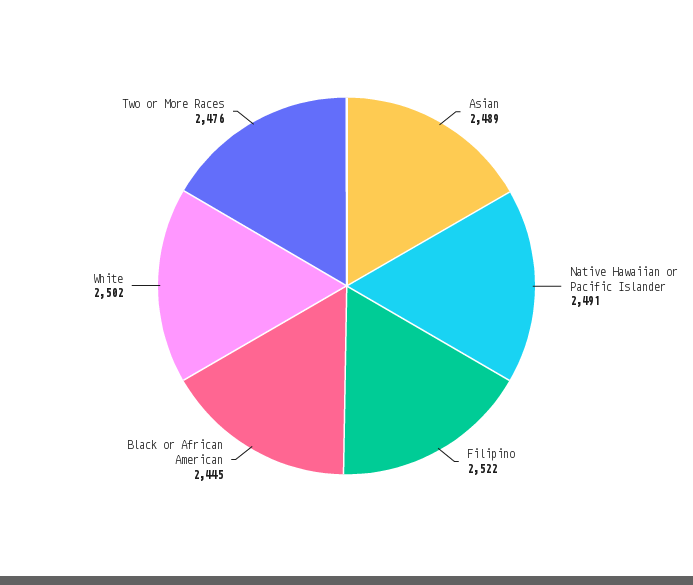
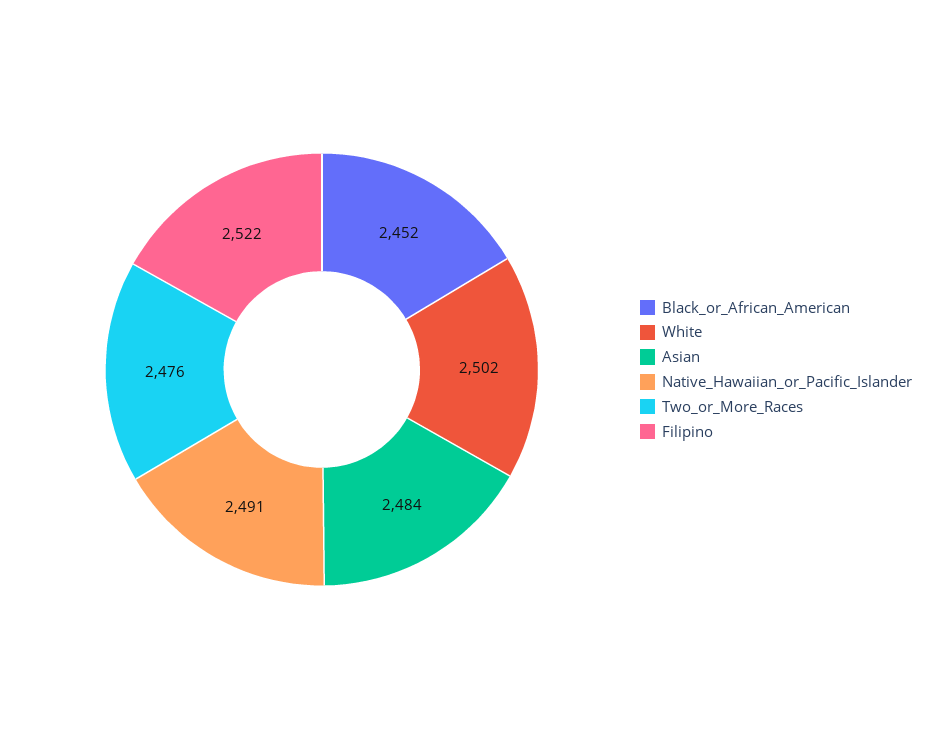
  {
-   "Asian": 2489,
+   "Asian": 2484,
    "Native Hawaiian or Pacific Islander": 2491,
    "Filipino": 2522,
-   "Black or African American": 2445,
+   "Black or African American": 2452,
    "White": 2502,
    "Two or More Races": 2476
  }

